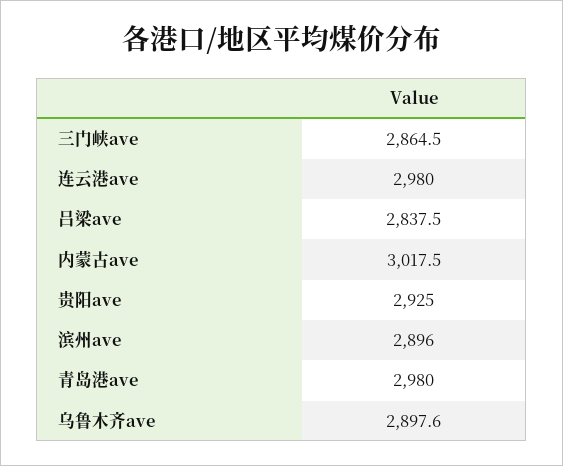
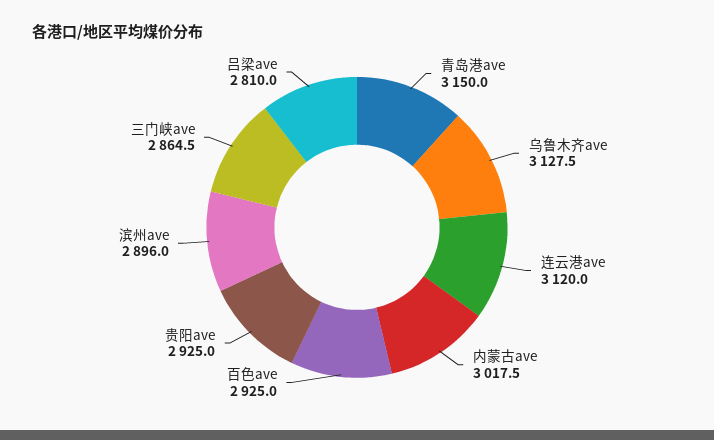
  {
    "三门峡ave": 2864.5,
-   "连云港ave": 2980,
+   "连云港ave": 3120,
-   "吕梁ave": 2837.5,
+   "吕梁ave": 2810,
    "内蒙古ave": 3017.5,
    "贵阳ave": 2925,
    "滨州ave": 2896,
-   "青岛港ave": 2980,
+   "青岛港ave": 3150,
-   "乌鲁木齐ave": 2897.6
+   "乌鲁木齐ave": 3127.5,
+   "百色ave": 2925
  }

